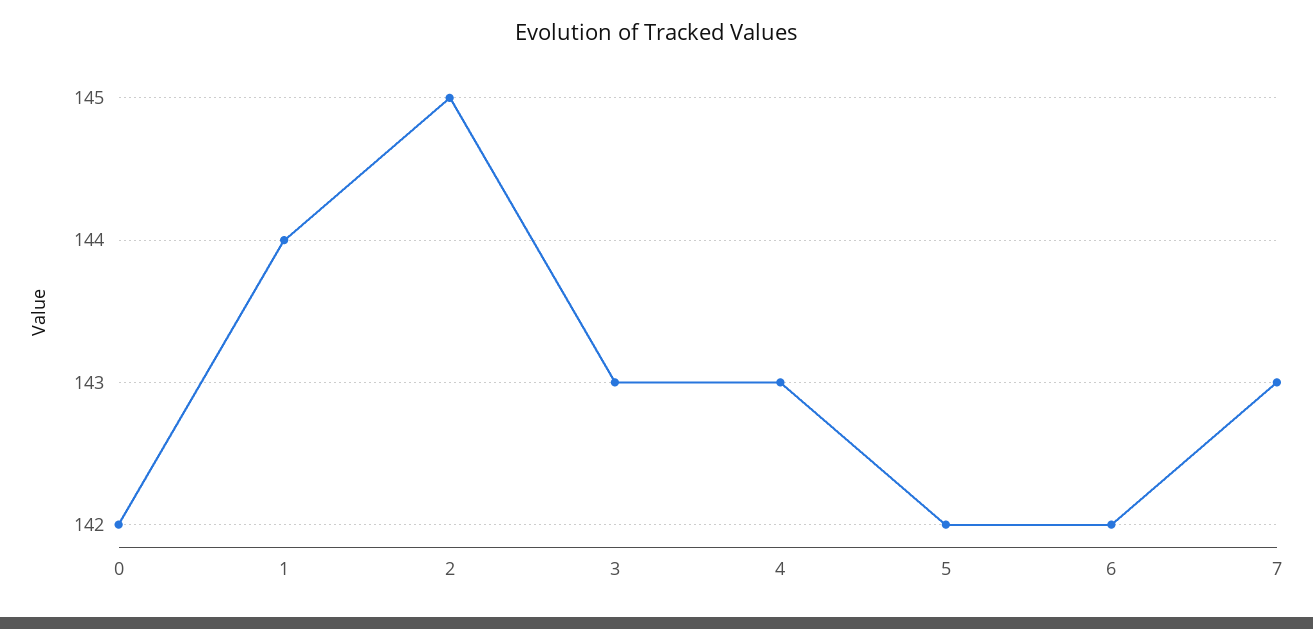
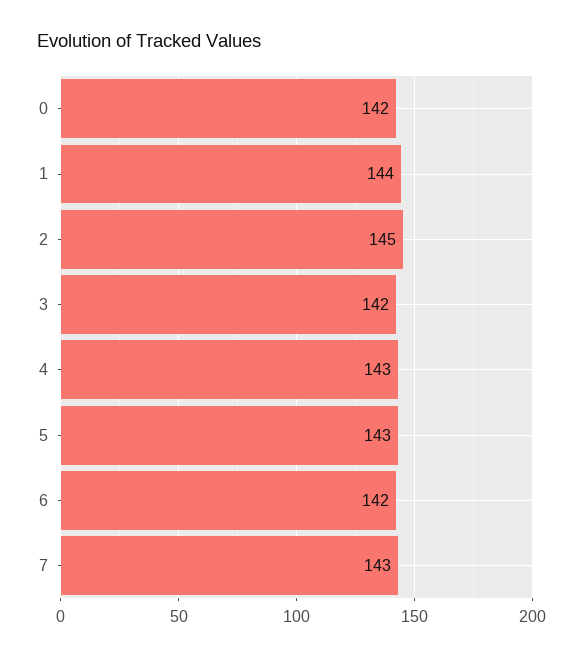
  {
    "0": 142,
    "1": 144,
    "2": 145,
-   "3": 143,
+   "3": 142,
    "4": 143,
-   "5": 142,
+   "5": 143,
    "6": 142,
    "7": 143
  }

